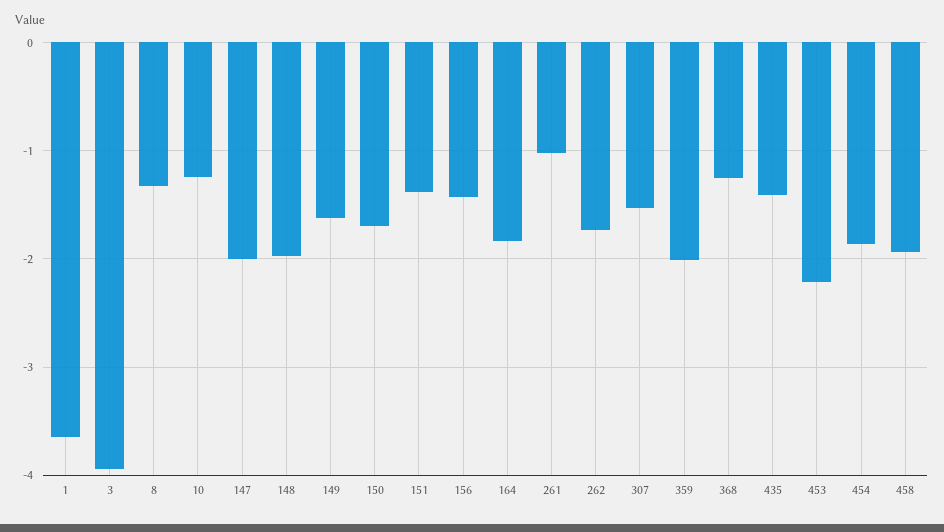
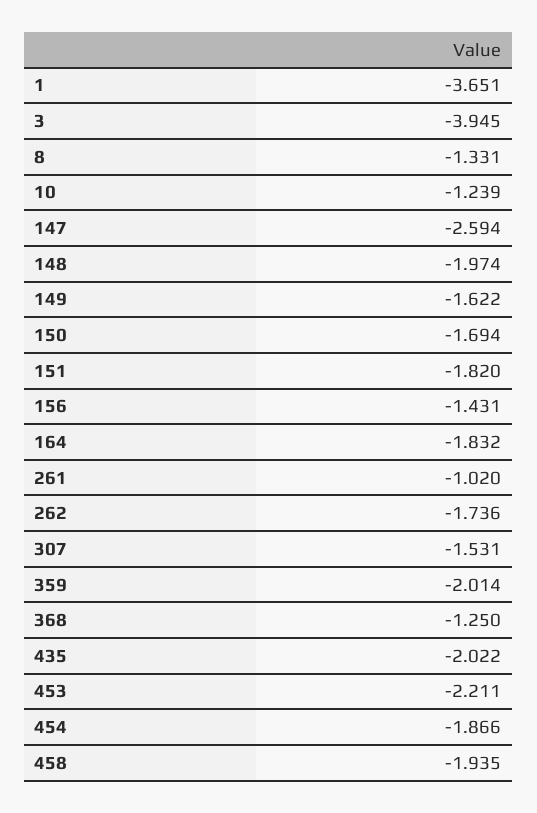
  {
    "1": -3.651,
    "3": -3.945,
    "8": -1.331,
    "10": -1.239,
-   "147": -2,
+   "147": -2.594,
    "148": -1.974,
    "149": -1.622,
    "150": -1.694,
-   "151": -1.4,
+   "151": -1.82,
    "156": -1.431,
    "164": -1.832,
    "261": -1.02,
    "262": -1.736,
    "307": -1.531,
    "359": -2.014,
    "368": -1.25,
-   "435": -1.4,
+   "435": -2.022,
    "453": -2.211,
    "454": -1.866,
    "458": -1.935
  }

